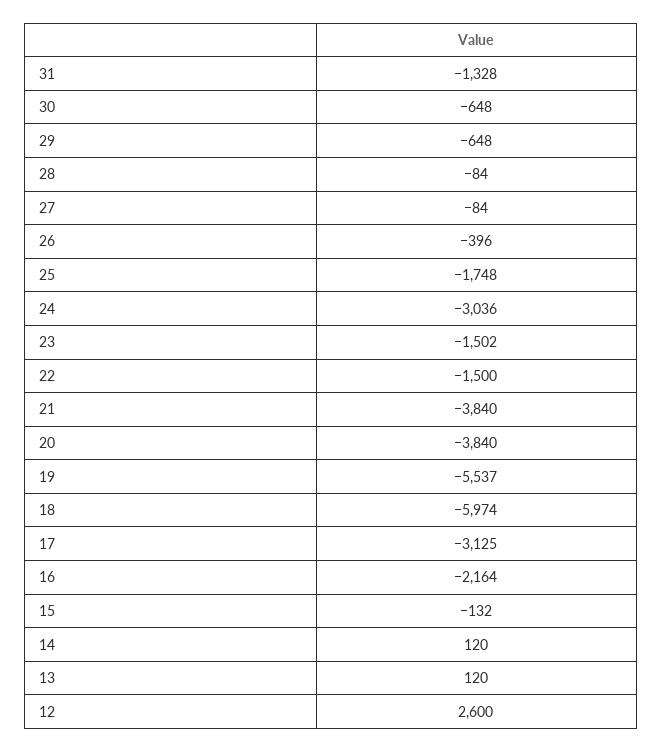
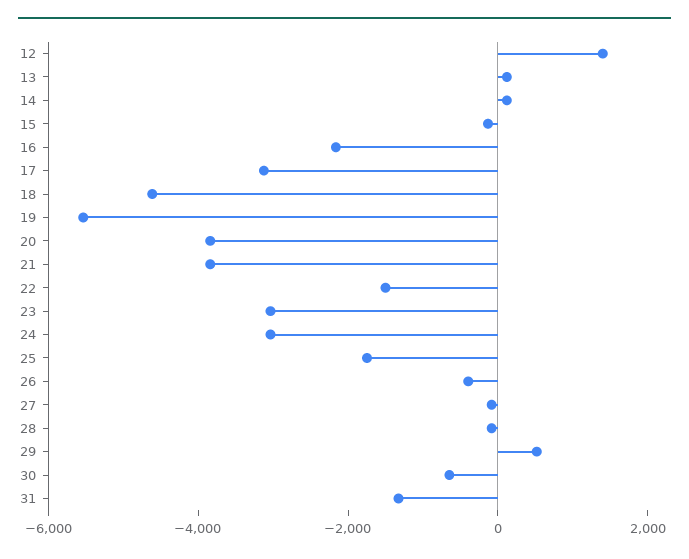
  {
    "31": -1328,
    "30": -648,
-   "29": -648,
+   "29": 500,
    "28": -84,
    "27": -84,
    "26": -396,
    "25": -1748,
    "24": -3036,
-   "23": -1502,
+   "23": -3000,
    "22": -1500,
    "21": -3840,
    "20": -3840,
    "19": -5537,
-   "18": -5974,
+   "18": -4500,
    "17": -3125,
    "16": -2164,
    "15": -132,
    "14": 120,
    "13": 120,
-   "12": 2600
+   "12": 1500
  }

